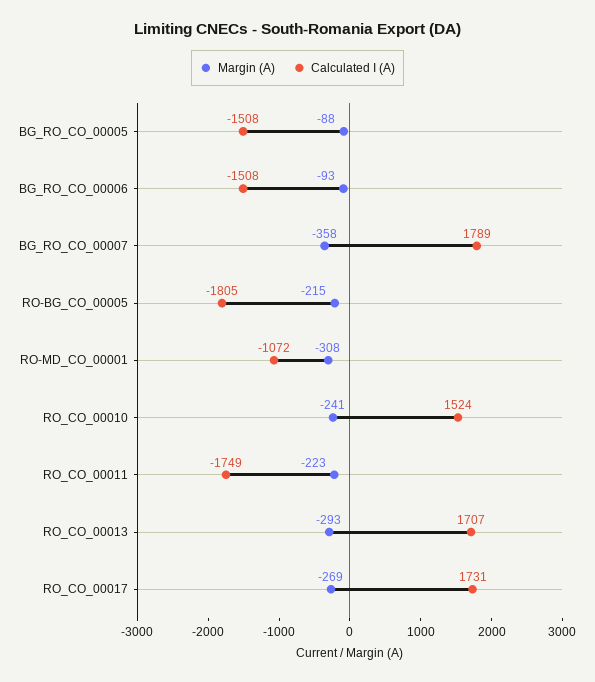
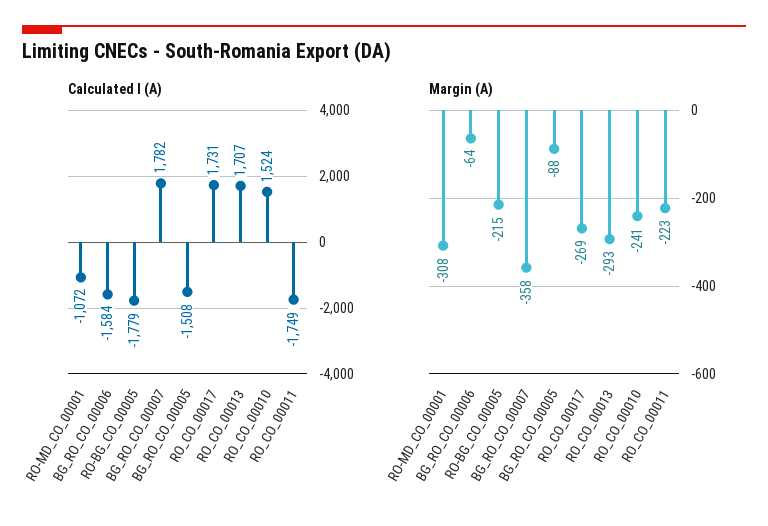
  {
    "Margin (A)": {
      "BG_RO_CO_00005": -88,
-     "BG_RO_CO_00006": -93,
+     "BG_RO_CO_00006": -64,
      "BG_RO_CO_00007": -358,
      "RO-BG_CO_00005": -215,
      "RO-MD_CO_00001": -308,
      "RO_CO_00010": -241,
      "RO_CO_00011": -223,
      "RO_CO_00013": -293,
      "RO_CO_00017": -269
    },
    "Calculated I (A)": {
      "BG_RO_CO_00005": -1508,
-     "BG_RO_CO_00006": -1508,
+     "BG_RO_CO_00006": -1584,
-     "BG_RO_CO_00007": 1789,
+     "BG_RO_CO_00007": 1782,
-     "RO-BG_CO_00005": -1805,
+     "RO-BG_CO_00005": -1779,
      "RO-MD_CO_00001": -1072,
      "RO_CO_00010": 1524,
      "RO_CO_00011": -1749,
      "RO_CO_00013": 1707,
      "RO_CO_00017": 1731
    }
  }

